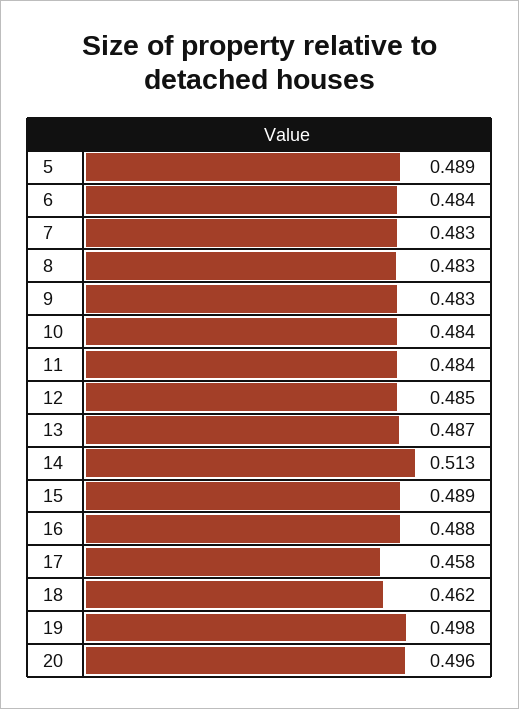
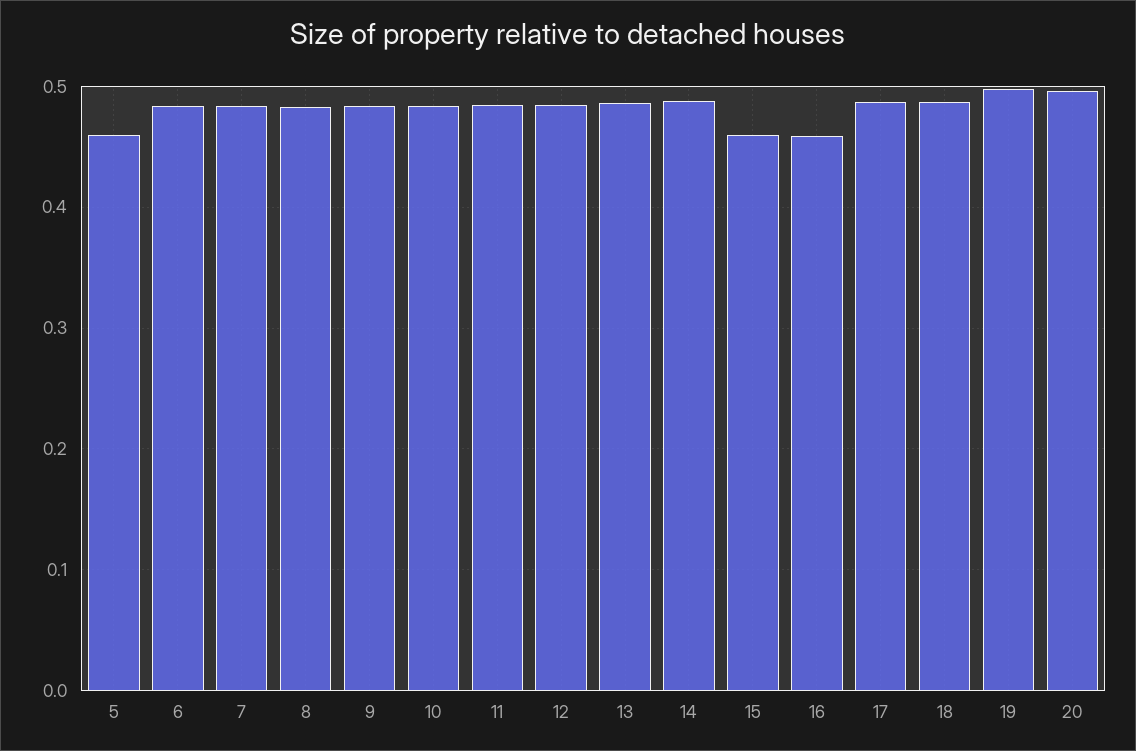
  {
-   "5": 0.489,
+   "5": 0.46,
    "6": 0.484,
    "7": 0.483,
    "8": 0.483,
    "9": 0.483,
    "10": 0.484,
    "11": 0.484,
    "12": 0.485,
    "13": 0.487,
-   "14": 0.513,
+   "14": 0.49,
-   "15": 0.489,
+   "15": 0.46,
-   "16": 0.488,
+   "16": 0.46,
-   "17": 0.458,
+   "17": 0.49,
-   "18": 0.462,
+   "18": 0.49,
    "19": 0.498,
    "20": 0.496
  }

